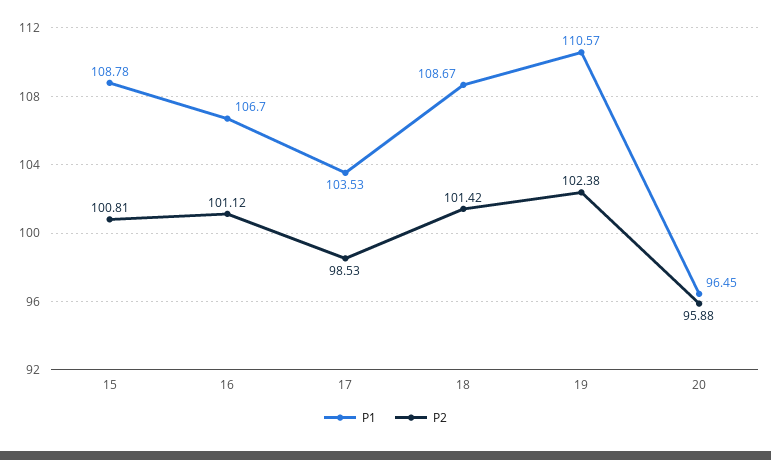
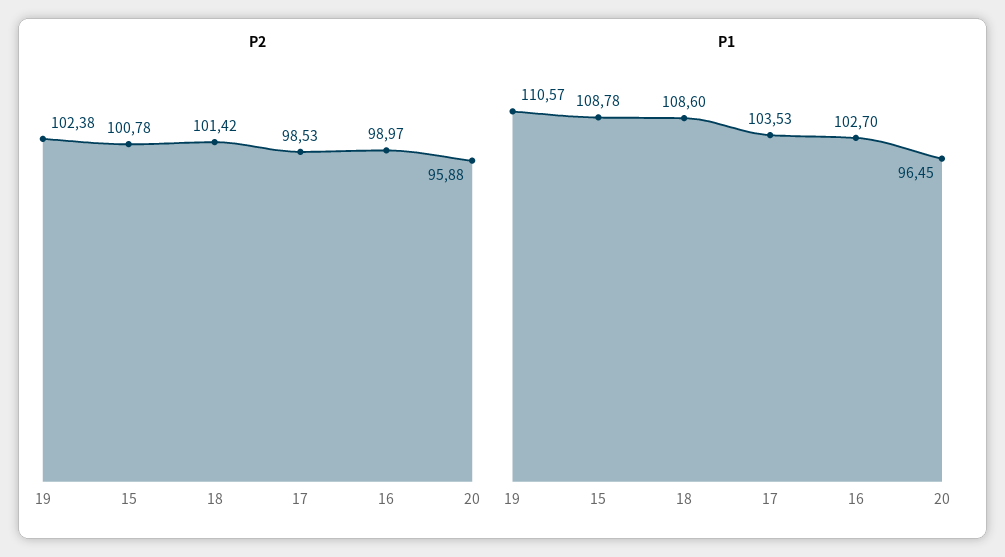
  {
    "P1": {
      "15": 108.78,
-     "16": 106.7,
+     "16": 102.7,
      "17": 103.53,
-     "18": 108.67,
+     "18": 108.6,
      "19": 110.57,
      "20": 96.45
    },
    "P2": {
-     "15": 100.81,
+     "15": 100.78,
-     "16": 101.12,
+     "16": 98.97,
      "17": 98.53,
      "18": 101.42,
      "19": 102.38,
      "20": 95.88
    }
  }

